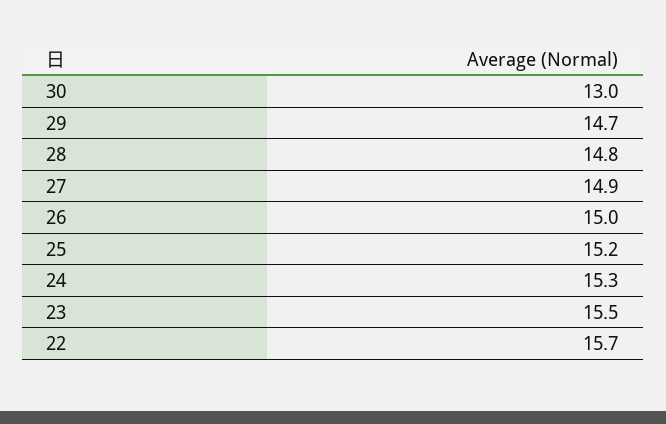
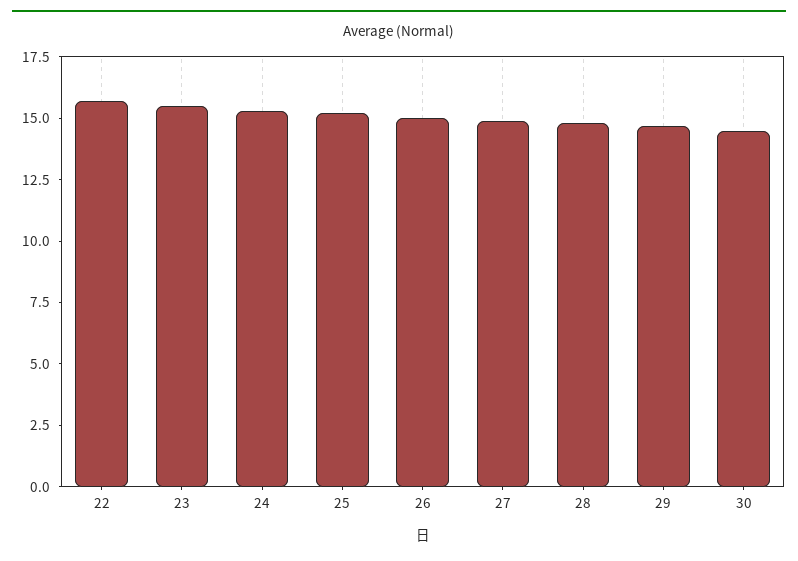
  {
-   "30": 13,
+   "30": 14.5,
    "29": 14.7,
    "28": 14.8,
    "27": 14.9,
    "26": 15,
    "25": 15.2,
    "24": 15.3,
    "23": 15.5,
    "22": 15.7
  }

